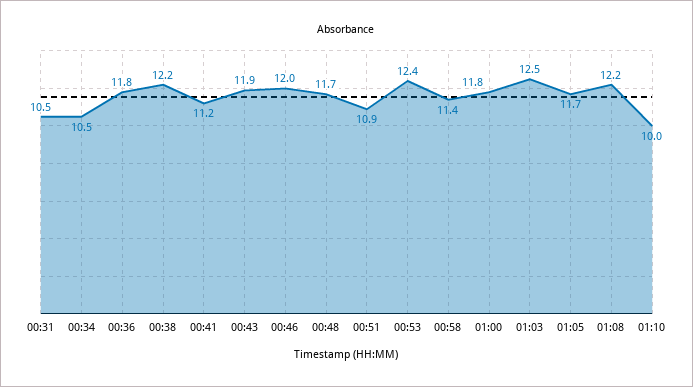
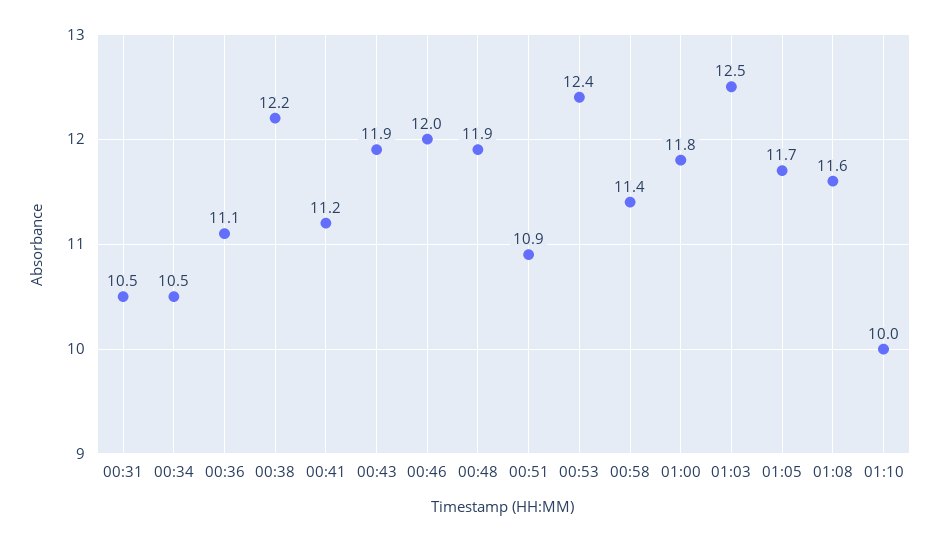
  {
    "00:31": 10.5,
    "00:34": 10.5,
-   "00:36": 11.8,
+   "00:36": 11.1,
    "00:38": 12.2,
    "00:41": 11.2,
    "00:43": 11.9,
    "00:46": 12,
-   "00:48": 11.7,
+   "00:48": 11.9,
    "00:51": 10.9,
    "00:53": 12.4,
    "00:58": 11.4,
    "01:00": 11.8,
    "01:03": 12.5,
    "01:05": 11.7,
-   "01:08": 12.2,
+   "01:08": 11.6,
    "01:10": 10
  }

